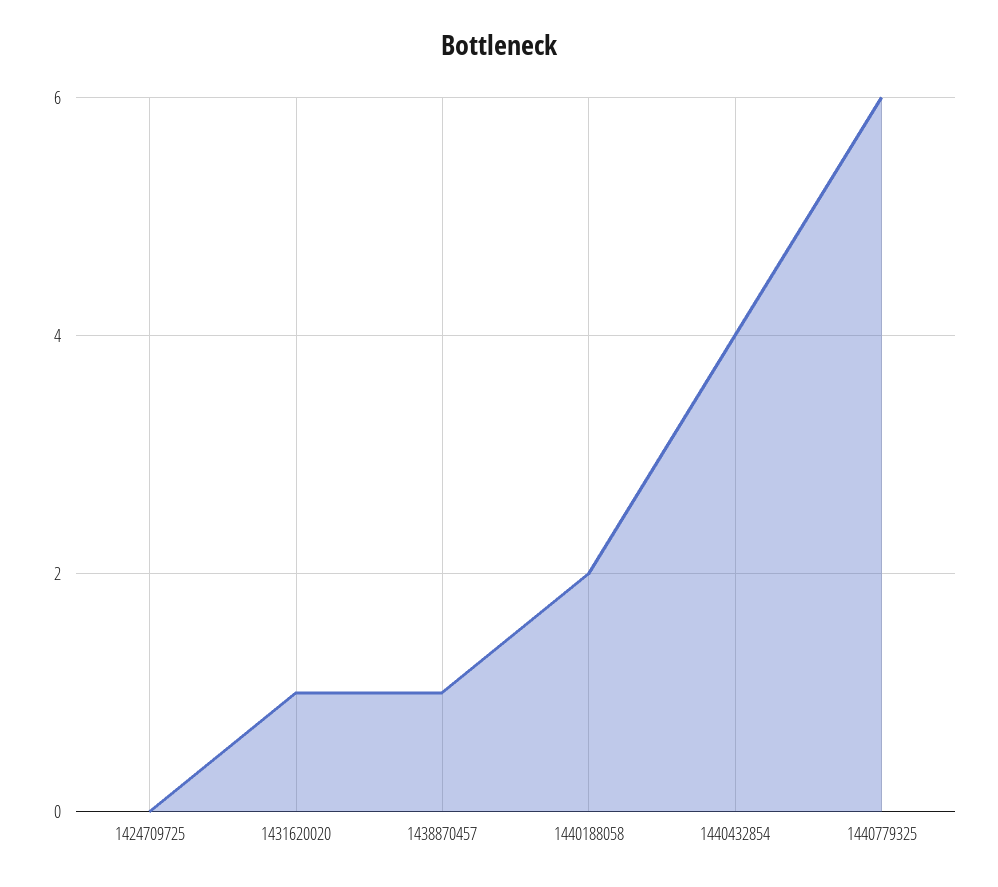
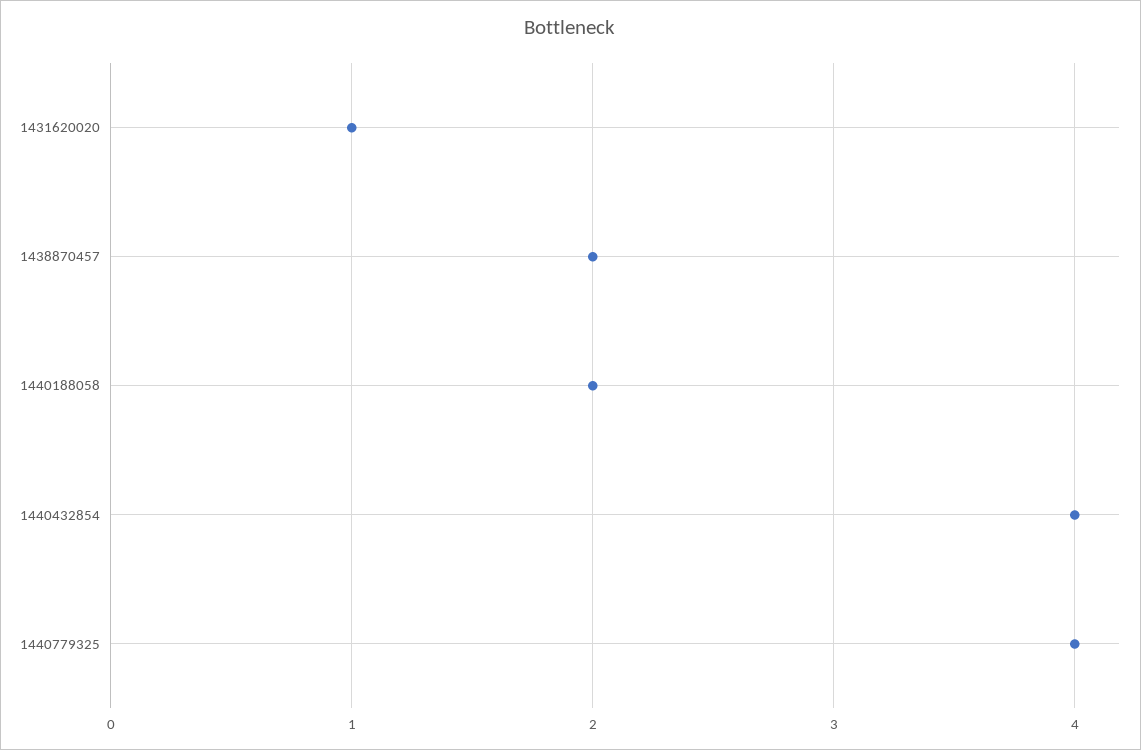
  {
-   "1424709725": 0,
    "1431620020": 1,
-   "1438870457": 1,
+   "1438870457": 2,
    "1440188058": 2,
    "1440432854": 4,
-   "1440779325": 6
+   "1440779325": 4
  }

